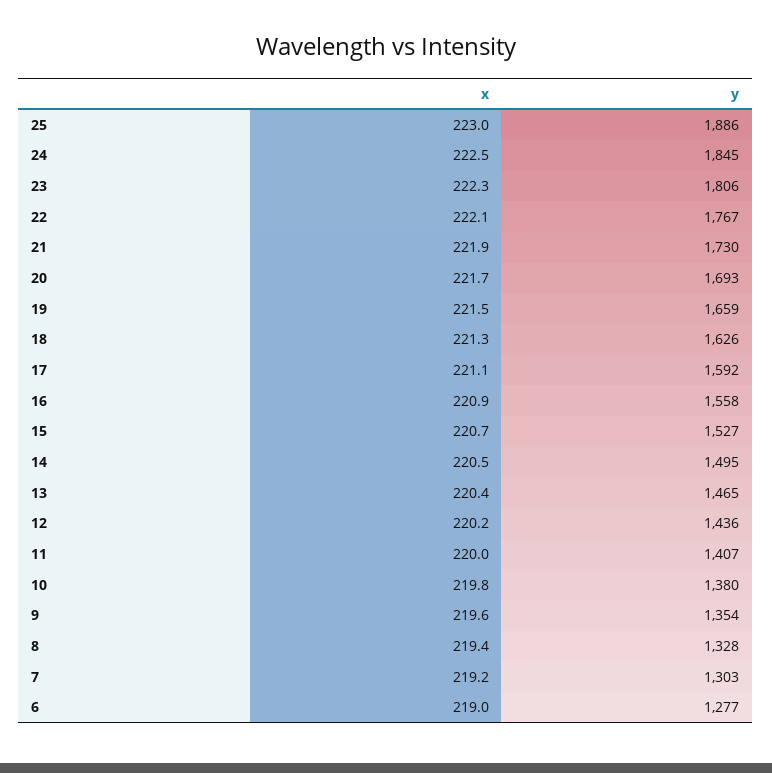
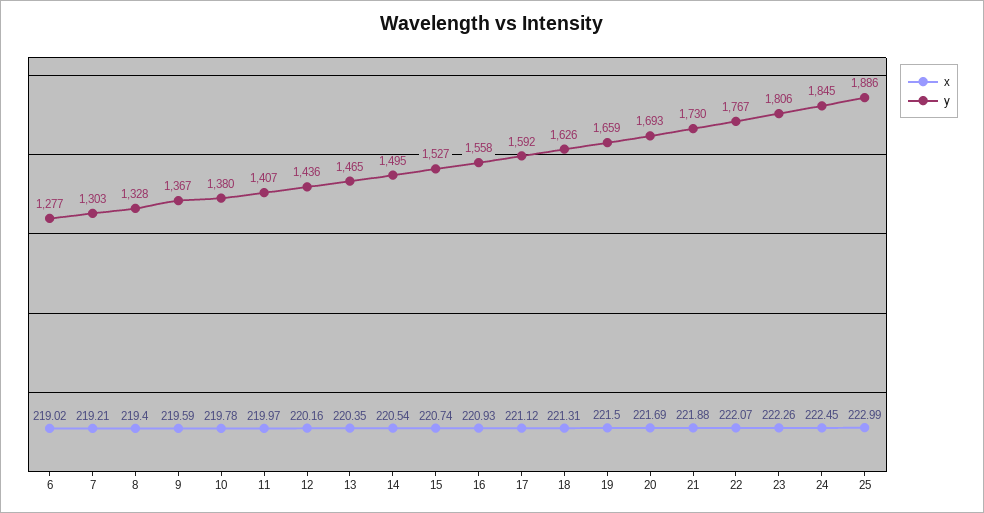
  {
    "x": {
      "25": 222.99,
      "24": 222.45,
      "23": 222.26,
      "22": 222.07,
      "21": 221.88,
      "20": 221.69,
      "19": 221.5,
      "18": 221.31,
      "17": 221.12,
      "16": 220.93,
      "15": 220.74,
      "14": 220.54,
      "13": 220.35,
      "12": 220.16,
      "11": 219.97,
      "10": 219.78,
      "9": 219.59,
      "8": 219.4,
      "7": 219.21,
      "6": 219.02
    },
    "y": {
      "25": 1886,
      "24": 1845,
      "23": 1806,
      "22": 1767,
      "21": 1730,
      "20": 1693,
      "19": 1659,
      "18": 1626,
      "17": 1592,
      "16": 1558,
      "15": 1527,
      "14": 1495,
      "13": 1465,
      "12": 1436,
      "11": 1407,
      "10": 1380,
-     "9": 1354,
+     "9": 1367,
      "8": 1328,
      "7": 1303,
      "6": 1277
    }
  }

